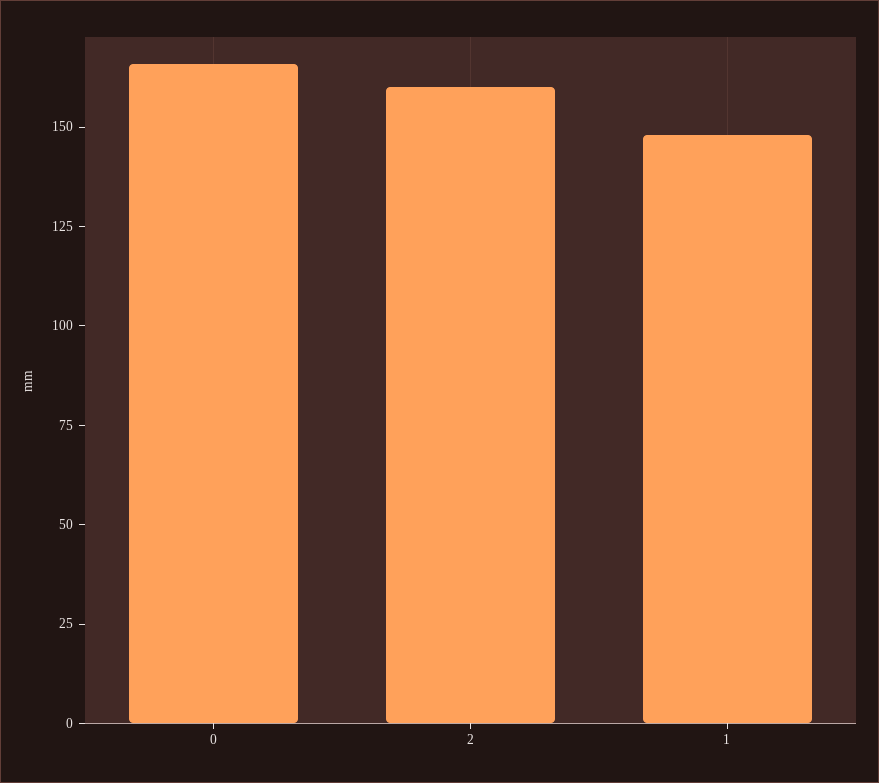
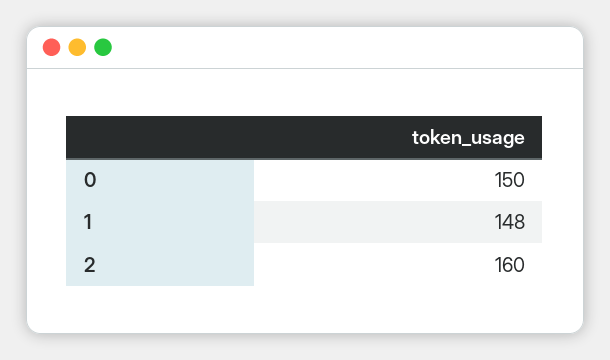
  {
-   "0": 165,
+   "0": 150,
    "2": 160,
    "1": 148
  }

